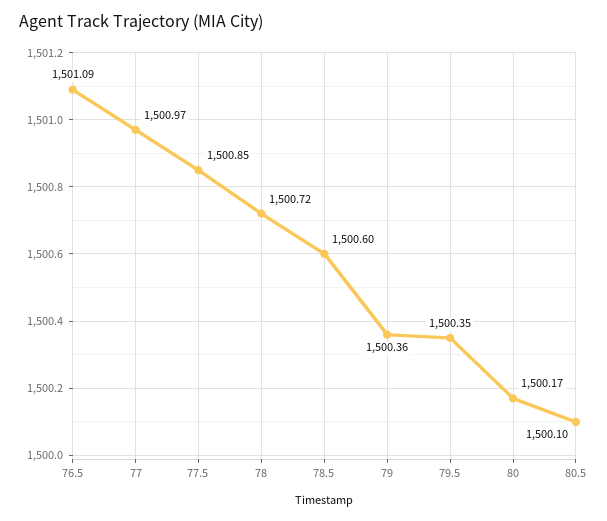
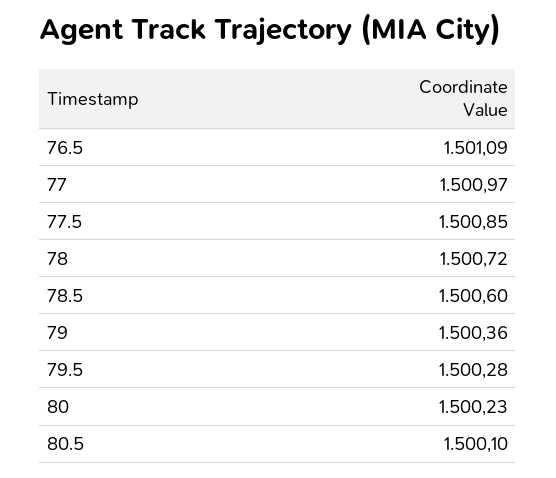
  {
    "76.5": 1501.09,
    "77": 1500.97,
    "77.5": 1500.85,
    "78": 1500.72,
    "78.5": 1500.6,
    "79": 1500.36,
-   "79.5": 1500.35,
+   "79.5": 1500.28,
-   "80": 1500.17,
+   "80": 1500.23,
    "80.5": 1500.1
  }

